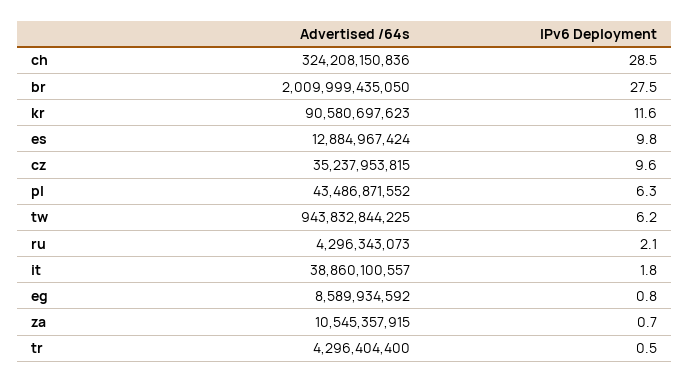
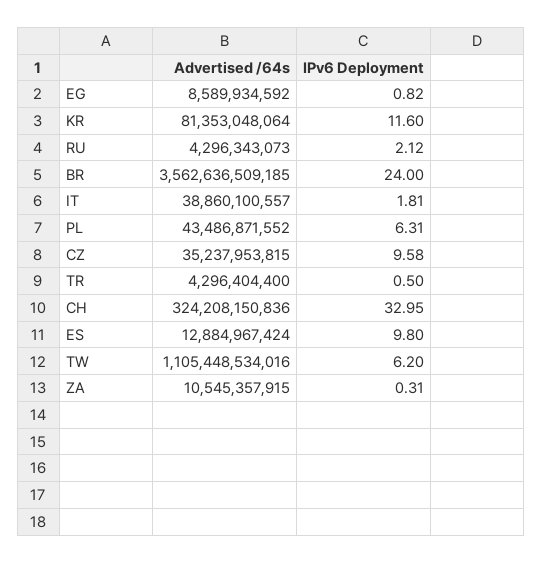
  {
    "Advertised /64s": {
      "ch": 324208150836,
-     "br": 2009999435050,
+     "br": 3562636509185,
-     "kr": 90580697623,
+     "kr": 81353048064,
      "es": 12884967424,
      "cz": 35237953815,
      "pl": 43486871552,
-     "tw": 943832844225,
+     "tw": 1105448534016,
      "ru": 4296343073,
      "it": 38860100557,
      "eg": 8589934592,
      "za": 10545357915,
      "tr": 4296404400
    },
    "IPv6 Deployment": {
-     "ch": 28.5,
+     "ch": 32.95,
-     "br": 27.5,
+     "br": 24,
      "kr": 11.6,
      "es": 9.8,
      "cz": 9.58,
      "pl": 6.31,
      "tw": 6.2,
      "ru": 2.12,
      "it": 1.81,
      "eg": 0.82,
-     "za": 0.7,
+     "za": 0.31,
      "tr": 0.5
    }
  }

